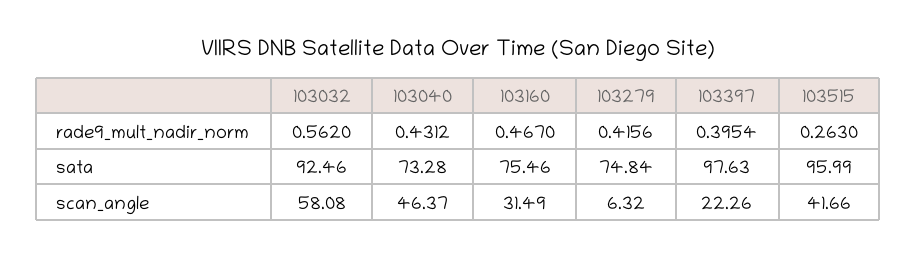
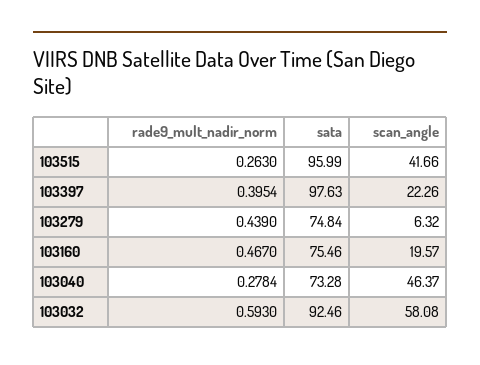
  {
    "103032": {
-     "rade9_mult_nadir_norm": 0.562,
+     "rade9_mult_nadir_norm": 0.593,
      "sata": 92.46,
      "scan_angle": 58.08
    },
    "103040": {
-     "rade9_mult_nadir_norm": 0.4312,
+     "rade9_mult_nadir_norm": 0.2784,
      "sata": 73.28,
      "scan_angle": 46.37
    },
    "103160": {
      "rade9_mult_nadir_norm": 0.467,
      "sata": 75.46,
-     "scan_angle": 31.49
+     "scan_angle": 19.57
    },
    "103279": {
-     "rade9_mult_nadir_norm": 0.4156,
+     "rade9_mult_nadir_norm": 0.439,
      "sata": 74.84,
      "scan_angle": 6.32
    },
    "103397": {
      "rade9_mult_nadir_norm": 0.3954,
      "sata": 97.63,
      "scan_angle": 22.26
    },
    "103515": {
      "rade9_mult_nadir_norm": 0.263,
      "sata": 95.99,
      "scan_angle": 41.66
    }
  }

